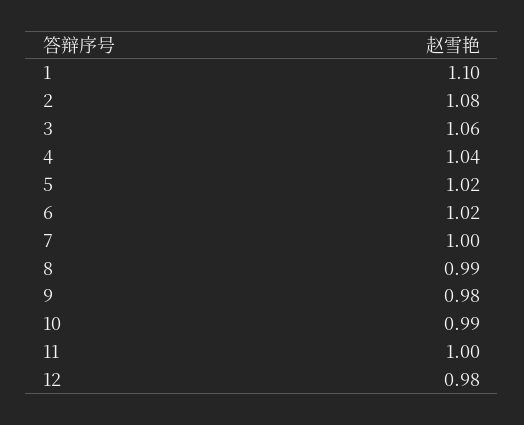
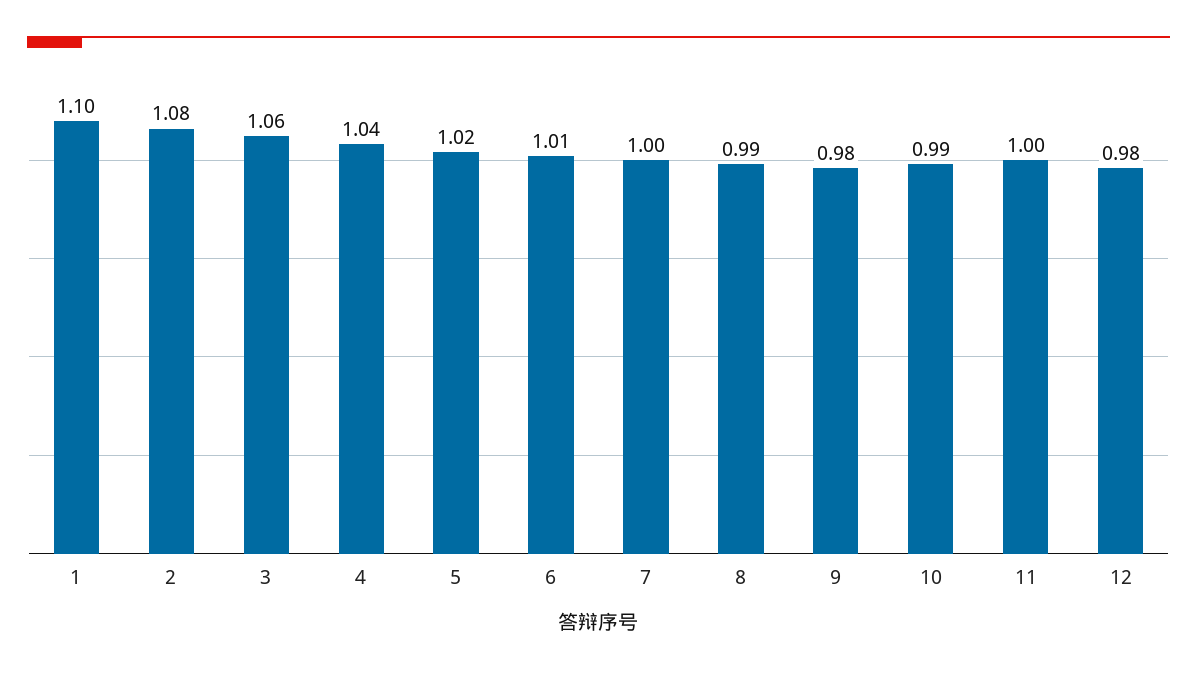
  {
    "1": 1.1,
    "2": 1.08,
    "3": 1.06,
    "4": 1.04,
    "5": 1.02,
-   "6": 1.02,
+   "6": 1.01,
    "7": 1,
    "8": 0.99,
    "9": 0.98,
    "10": 0.99,
    "11": 1,
    "12": 0.98
  }

